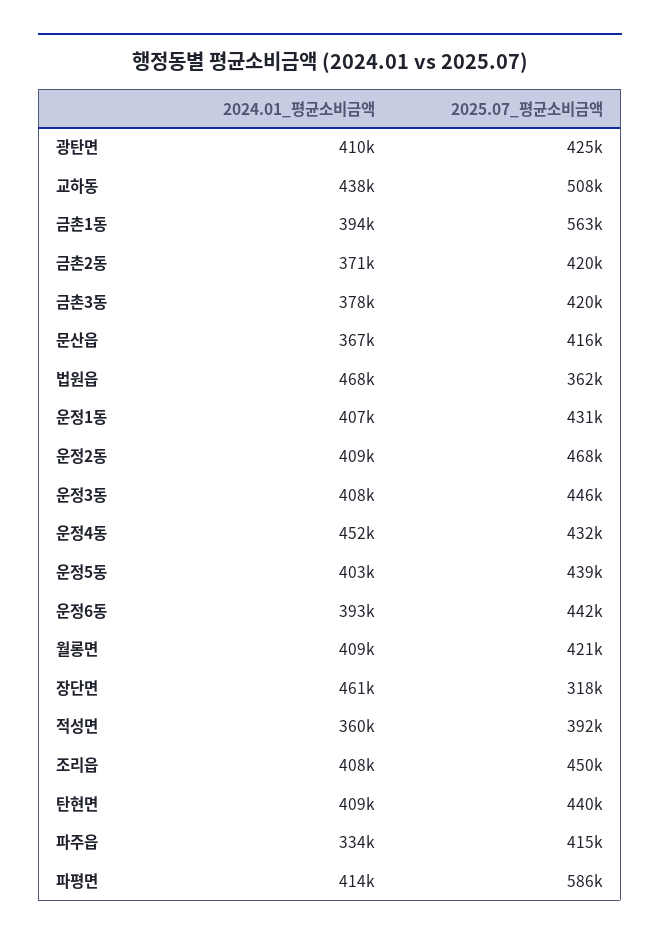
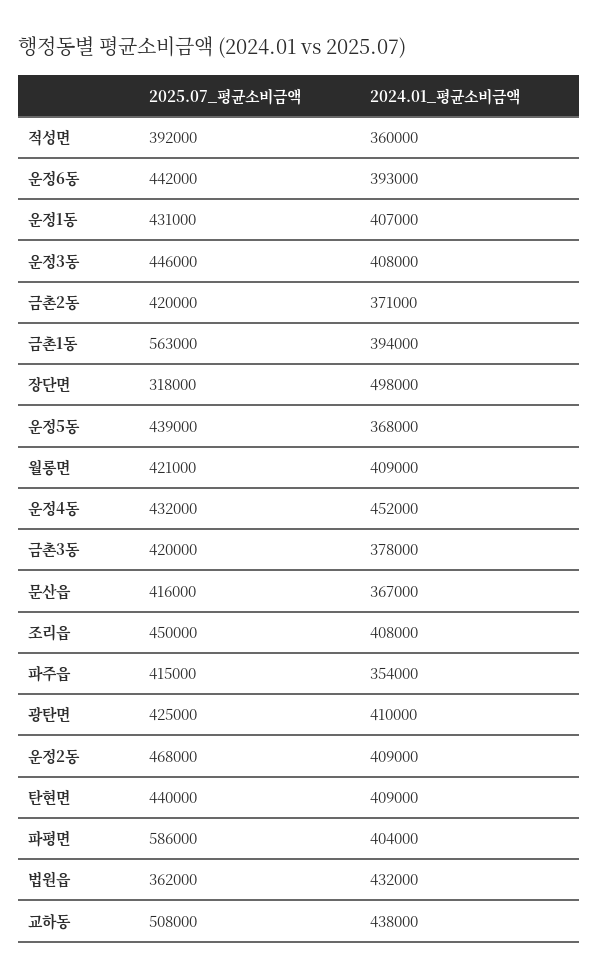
  {
    "2024.01_평균소비금액": {
      "광탄면": 410000,
      "교하동": 438000,
      "금촌1동": 394000,
      "금촌2동": 371000,
      "금촌3동": 378000,
      "문산읍": 367000,
-     "법원읍": 468000,
+     "법원읍": 432000,
      "운정1동": 407000,
      "운정2동": 409000,
      "운정3동": 408000,
      "운정4동": 452000,
-     "운정5동": 403000,
+     "운정5동": 368000,
      "운정6동": 393000,
      "월롱면": 409000,
-     "장단면": 461000,
+     "장단면": 498000,
      "적성면": 360000,
      "조리읍": 408000,
      "탄현면": 409000,
-     "파주읍": 334000,
+     "파주읍": 354000,
-     "파평면": 414000
+     "파평면": 404000
    },
    "2025.07_평균소비금액": {
      "광탄면": 425000,
      "교하동": 508000,
      "금촌1동": 563000,
      "금촌2동": 420000,
      "금촌3동": 420000,
      "문산읍": 416000,
      "법원읍": 362000,
      "운정1동": 431000,
      "운정2동": 468000,
      "운정3동": 446000,
      "운정4동": 432000,
      "운정5동": 439000,
      "운정6동": 442000,
      "월롱면": 421000,
      "장단면": 318000,
      "적성면": 392000,
      "조리읍": 450000,
      "탄현면": 440000,
      "파주읍": 415000,
      "파평면": 586000
    }
  }

